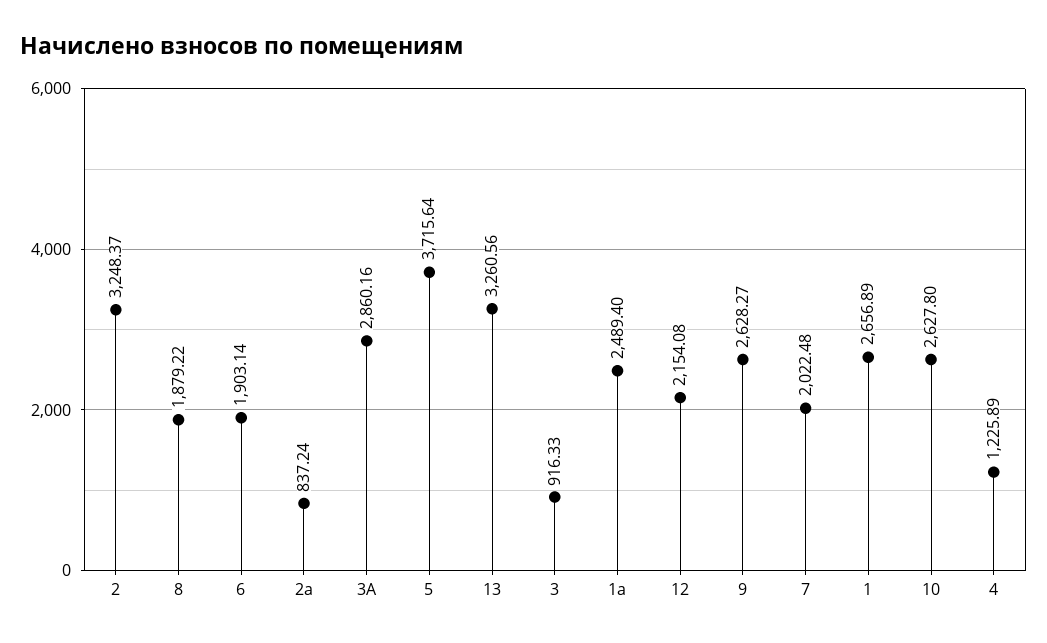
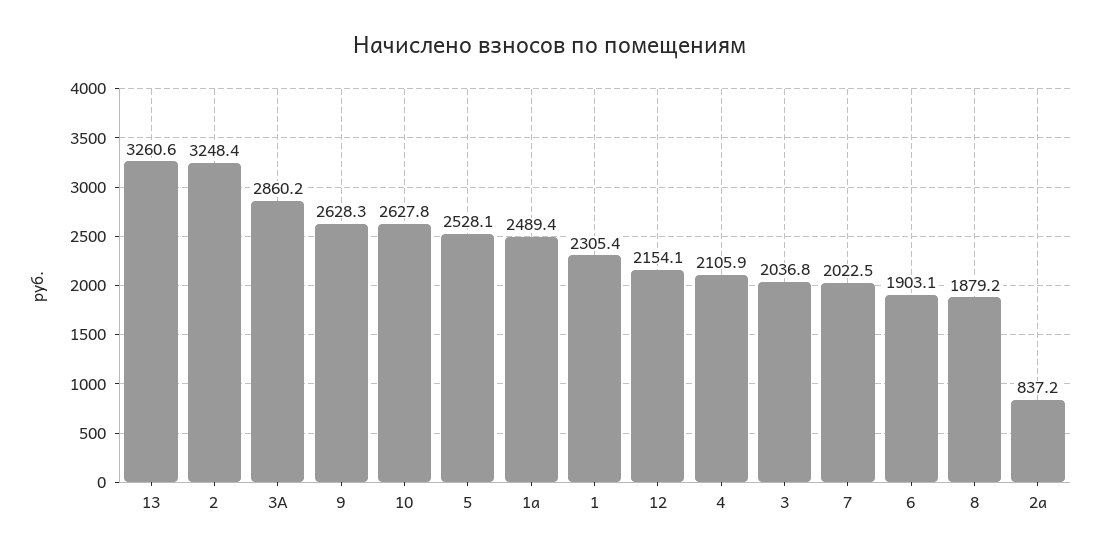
  {
    "2": 3248.37,
    "8": 1879.22,
    "6": 1903.14,
    "2а": 837.24,
    "3А": 2860.16,
-   "5": 3715.64,
+   "5": 2528.1,
    "13": 3260.56,
-   "3": 916.33,
+   "3": 2036.8,
    "1а": 2489.4,
    "12": 2154.08,
    "9": 2628.27,
    "7": 2022.48,
-   "1": 2656.89,
+   "1": 2305.4,
    "10": 2627.8,
-   "4": 1225.89
+   "4": 2105.9
  }

